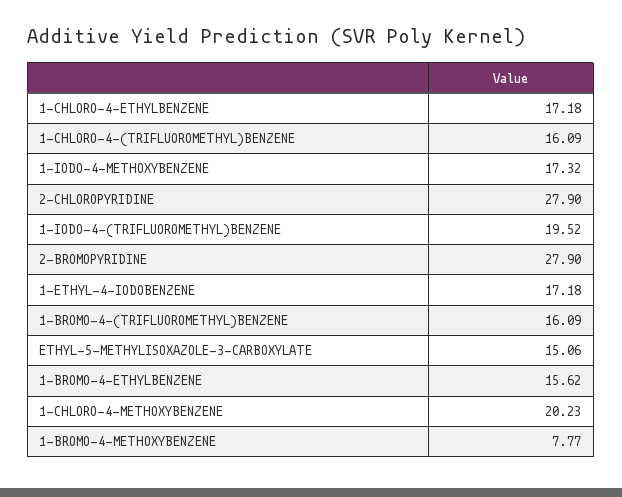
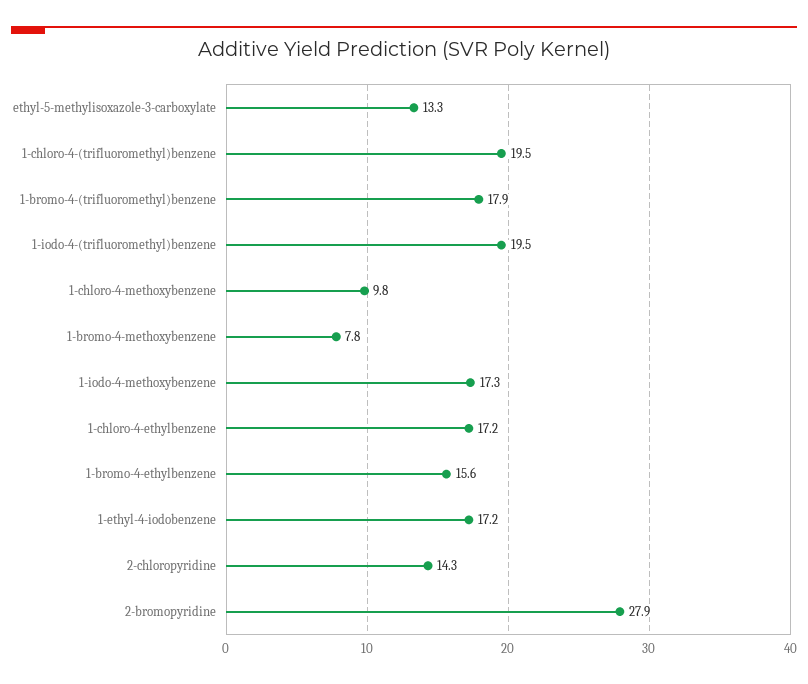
  {
    "1-CHLORO-4-ETHYLBENZENE": 17.18,
-   "1-CHLORO-4-(TRIFLUOROMETHYL)BENZENE": 16.09,
+   "1-CHLORO-4-(TRIFLUOROMETHYL)BENZENE": 19.5,
    "1-IODO-4-METHOXYBENZENE": 17.32,
-   "2-CHLOROPYRIDINE": 27.9,
+   "2-CHLOROPYRIDINE": 14.3,
    "1-IODO-4-(TRIFLUOROMETHYL)BENZENE": 19.52,
    "2-BROMOPYRIDINE": 27.9,
    "1-ETHYL-4-IODOBENZENE": 17.18,
-   "1-BROMO-4-(TRIFLUOROMETHYL)BENZENE": 16.09,
+   "1-BROMO-4-(TRIFLUOROMETHYL)BENZENE": 17.9,
-   "ETHYL-5-METHYLISOXAZOLE-3-CARBOXYLATE": 15.06,
+   "ETHYL-5-METHYLISOXAZOLE-3-CARBOXYLATE": 13.3,
    "1-BROMO-4-ETHYLBENZENE": 15.62,
-   "1-CHLORO-4-METHOXYBENZENE": 20.23,
+   "1-CHLORO-4-METHOXYBENZENE": 9.8,
    "1-BROMO-4-METHOXYBENZENE": 7.77
  }

